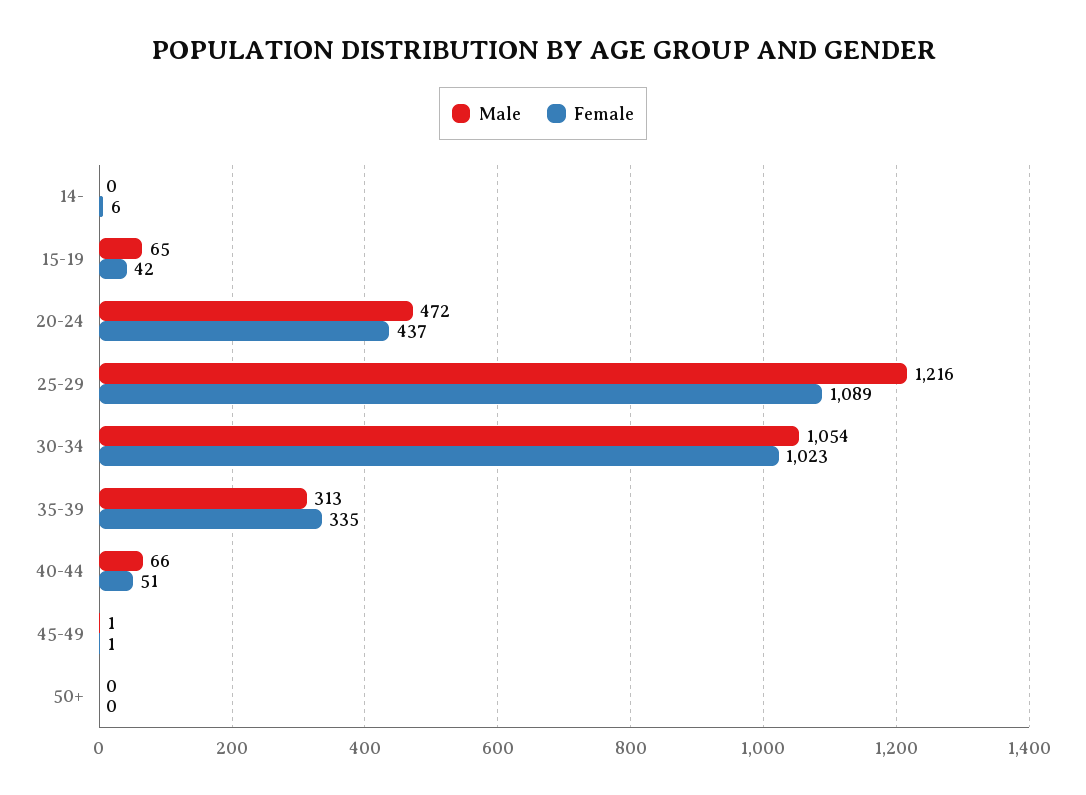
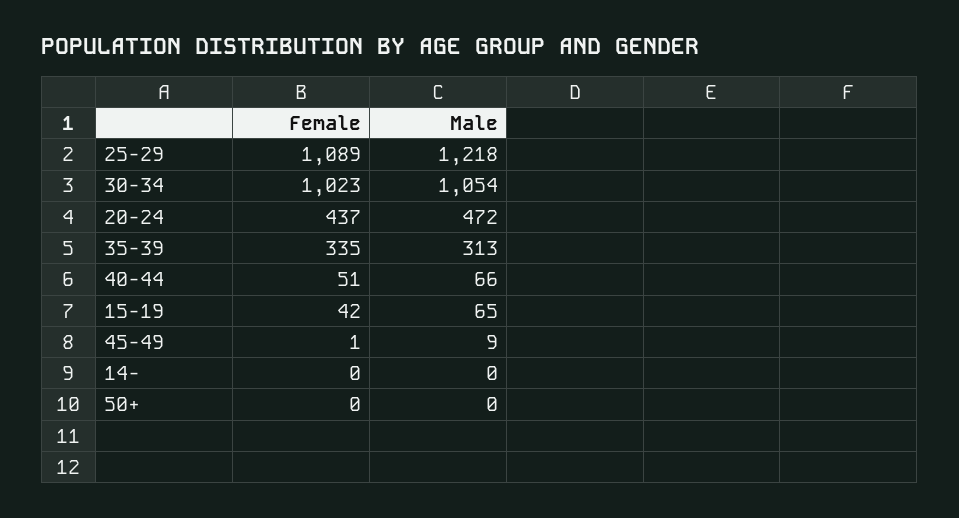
  {
    "Male": {
      "14-": 0,
      "15-19": 65,
      "20-24": 472,
-     "25-29": 1216,
+     "25-29": 1218,
      "30-34": 1054,
      "35-39": 313,
      "40-44": 66,
-     "45-49": 1,
+     "45-49": 9,
      "50+": 0
    },
    "Female": {
-     "14-": 6,
+     "14-": 0,
      "15-19": 42,
      "20-24": 437,
      "25-29": 1089,
      "30-34": 1023,
      "35-39": 335,
      "40-44": 51,
      "45-49": 1,
      "50+": 0
    }
  }

